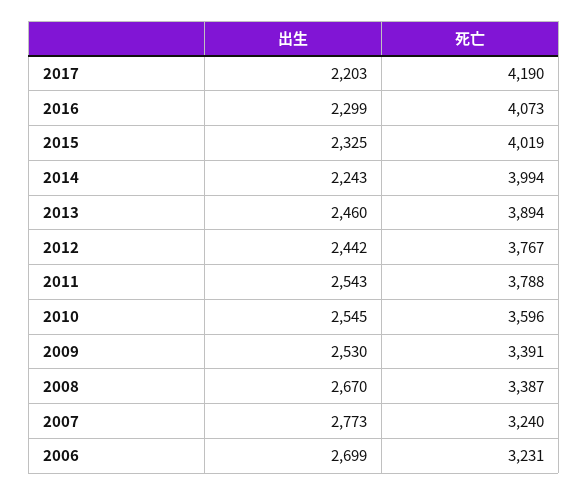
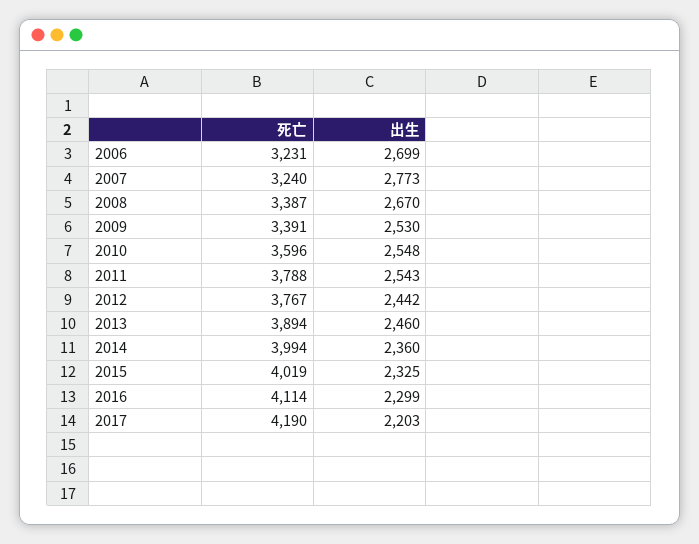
  {
    "出生": {
      "2017": 2203,
      "2016": 2299,
      "2015": 2325,
-     "2014": 2243,
+     "2014": 2360,
      "2013": 2460,
      "2012": 2442,
      "2011": 2543,
-     "2010": 2545,
+     "2010": 2548,
      "2009": 2530,
      "2008": 2670,
      "2007": 2773,
      "2006": 2699
    },
    "死亡": {
      "2017": 4190,
-     "2016": 4073,
+     "2016": 4114,
      "2015": 4019,
      "2014": 3994,
      "2013": 3894,
      "2012": 3767,
      "2011": 3788,
      "2010": 3596,
      "2009": 3391,
      "2008": 3387,
      "2007": 3240,
      "2006": 3231
    }
  }

